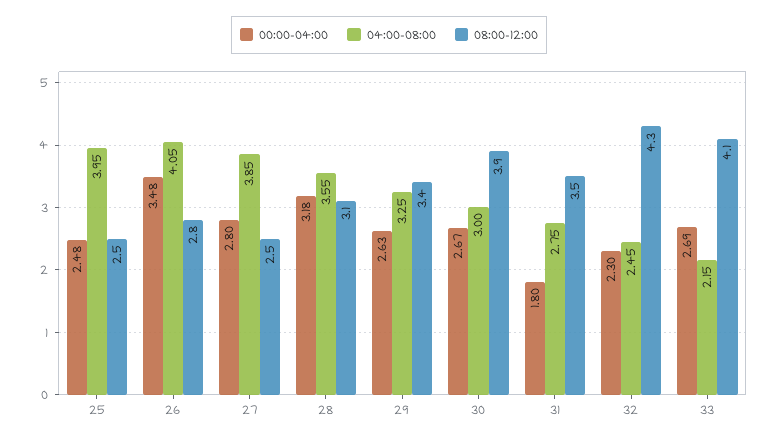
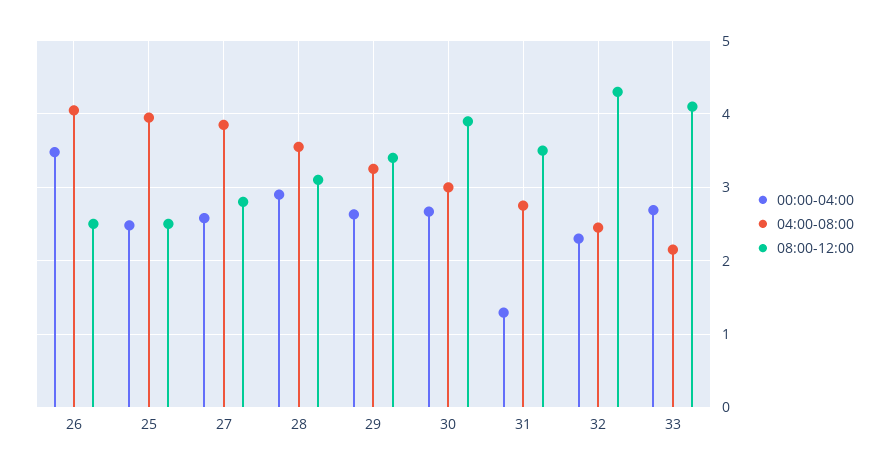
  {
    "00:00-04:00": {
      "25": 2.48,
      "26": 3.48,
-     "27": 2.8,
+     "27": 2.6,
-     "28": 3.18,
+     "28": 2.9,
      "29": 2.63,
      "30": 2.67,
-     "31": 1.8,
+     "31": 1.3,
      "32": 2.3,
      "33": 2.69
    },
    "04:00-08:00": {
      "25": 3.95,
      "26": 4.05,
      "27": 3.85,
      "28": 3.55,
      "29": 3.25,
      "30": 3,
      "31": 2.75,
      "32": 2.45,
      "33": 2.15
    },
    "08:00-12:00": {
      "25": 2.5,
-     "26": 2.8,
+     "26": 2.5,
-     "27": 2.5,
+     "27": 2.8,
      "28": 3.1,
      "29": 3.4,
      "30": 3.9,
      "31": 3.5,
      "32": 4.3,
      "33": 4.1
    }
  }

